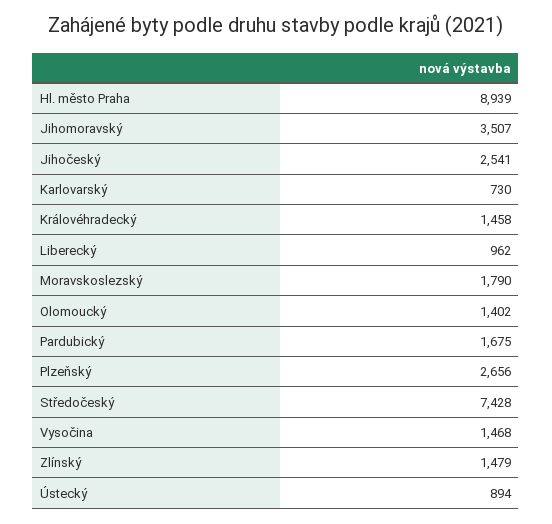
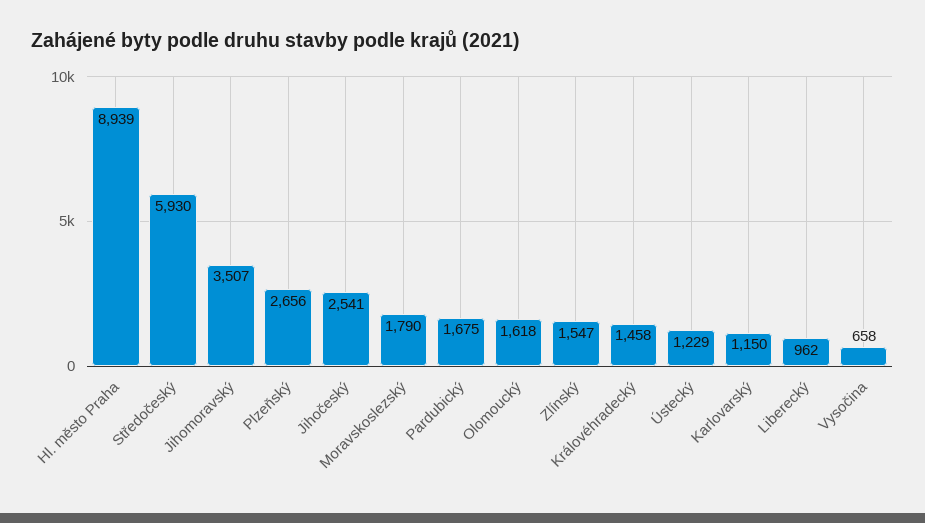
  {
    "Hl. město Praha": 8939,
    "Jihomoravský": 3507,
    "Jihočeský": 2541,
-   "Karlovarský": 730,
+   "Karlovarský": 1150,
    "Královéhradecký": 1458,
    "Liberecký": 962,
    "Moravskoslezský": 1790,
-   "Olomoucký": 1402,
+   "Olomoucký": 1618,
    "Pardubický": 1675,
    "Plzeňský": 2656,
-   "Středočeský": 7428,
+   "Středočeský": 5930,
-   "Vysočina": 1468,
+   "Vysočina": 658,
-   "Zlínský": 1479,
+   "Zlínský": 1547,
-   "Ústecký": 894
+   "Ústecký": 1229
  }

